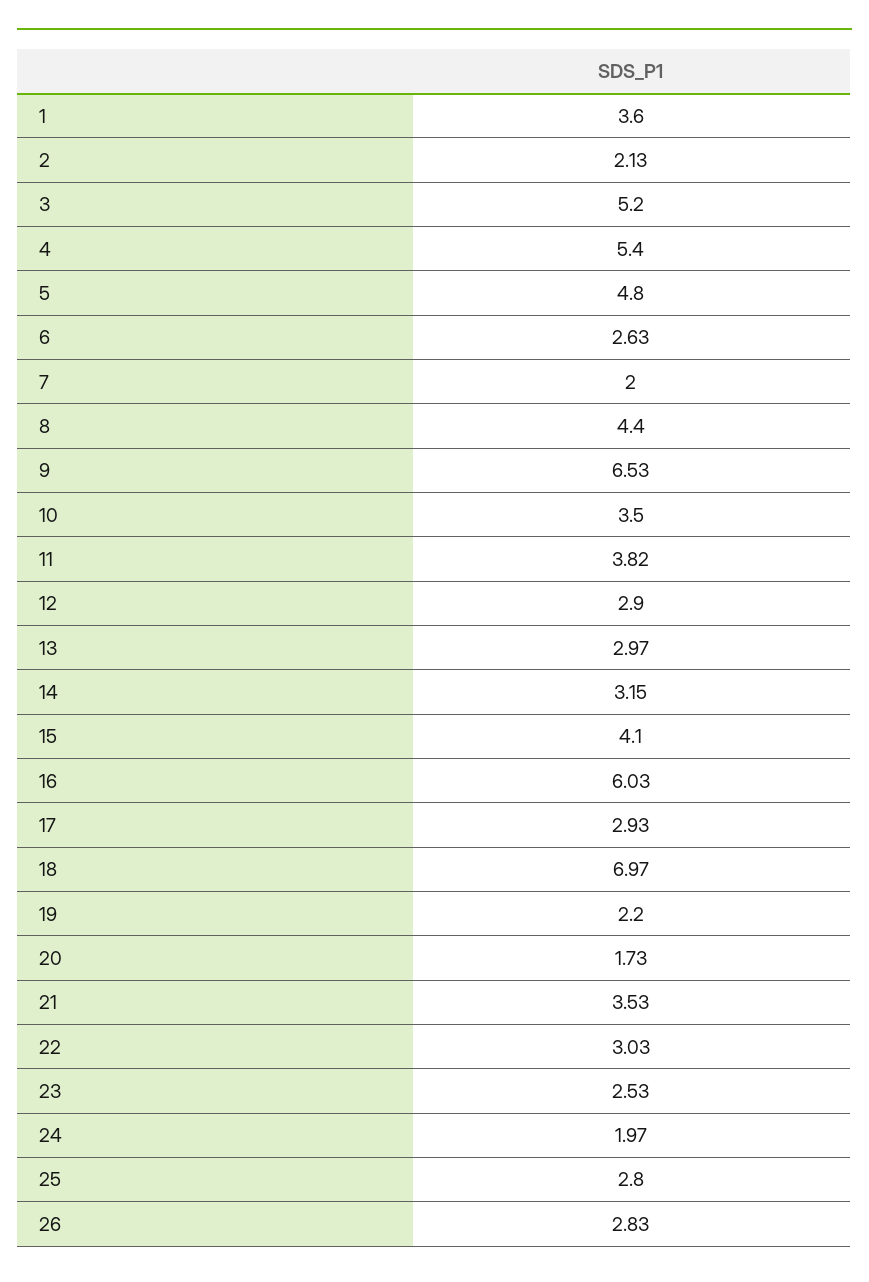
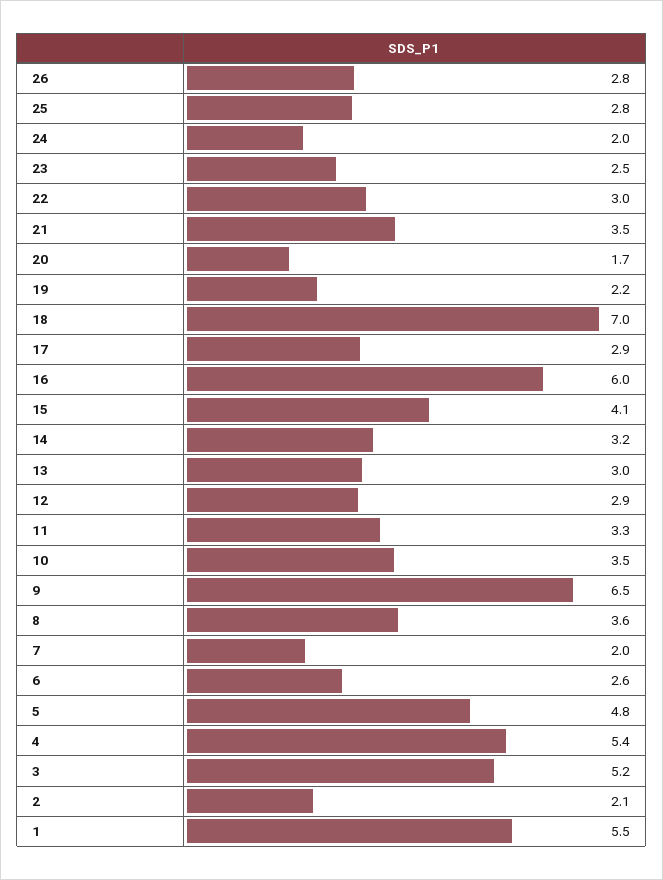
  {
-   "1": 3.6,
+   "1": 5.5,
    "2": 2.13,
    "3": 5.2,
    "4": 5.4,
    "5": 4.8,
    "6": 2.63,
    "7": 2,
-   "8": 4.4,
+   "8": 3.6,
    "9": 6.53,
    "10": 3.5,
-   "11": 3.82,
+   "11": 3.3,
    "12": 2.9,
    "13": 2.97,
    "14": 3.15,
    "15": 4.1,
    "16": 6.03,
    "17": 2.93,
    "18": 6.97,
    "19": 2.2,
    "20": 1.73,
    "21": 3.53,
    "22": 3.03,
    "23": 2.53,
    "24": 1.97,
    "25": 2.8,
    "26": 2.83
  }

